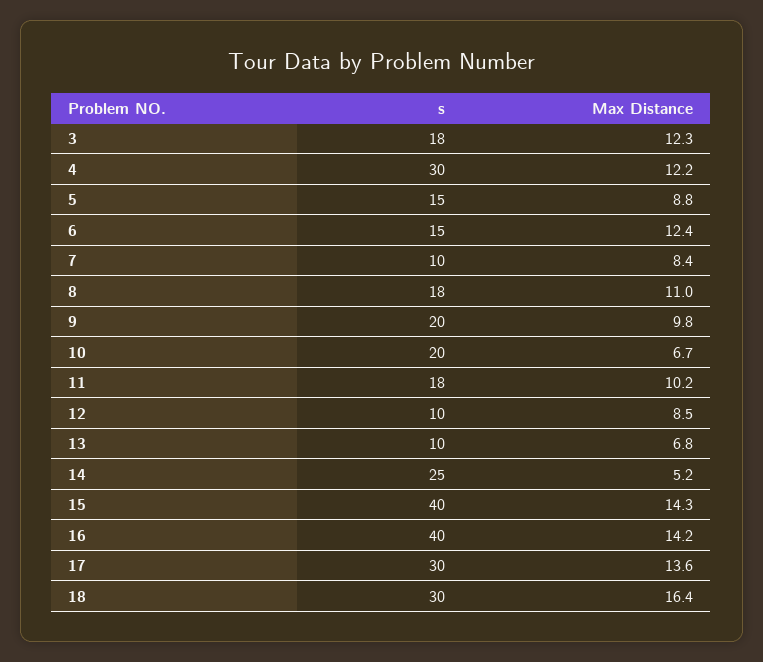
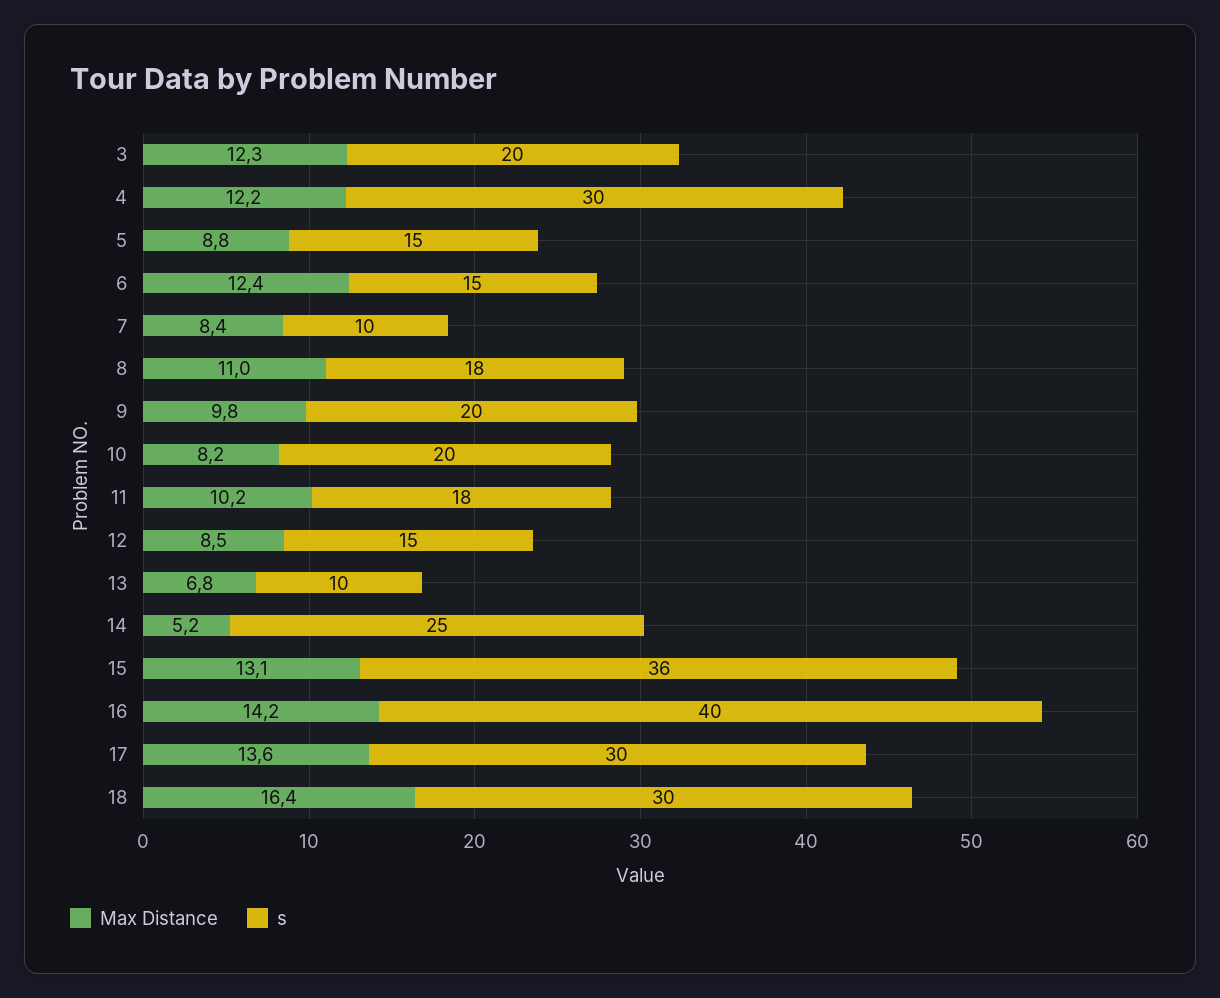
  {
    "s": {
-     "3": 18,
+     "3": 20,
      "4": 30,
      "5": 15,
      "6": 15,
      "7": 10,
      "8": 18,
      "9": 20,
      "10": 20,
      "11": 18,
-     "12": 10,
+     "12": 15,
      "13": 10,
      "14": 25,
-     "15": 40,
+     "15": 36,
      "16": 40,
      "17": 30,
      "18": 30
    },
    "Max Distance": {
      "3": 12.3,
      "4": 12.2,
      "5": 8.8,
      "6": 12.4,
      "7": 8.4,
      "8": 11,
      "9": 9.8,
-     "10": 6.7,
+     "10": 8.2,
      "11": 10.2,
      "12": 8.5,
      "13": 6.8,
      "14": 5.2,
-     "15": 14.3,
+     "15": 13.1,
      "16": 14.2,
      "17": 13.6,
      "18": 16.4
    }
  }

